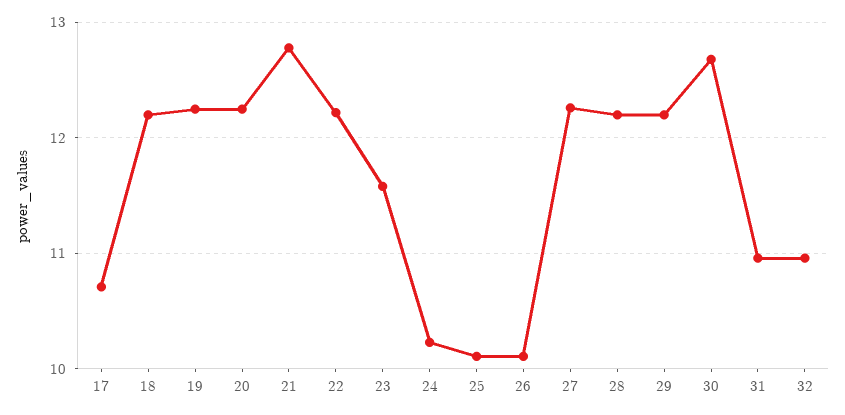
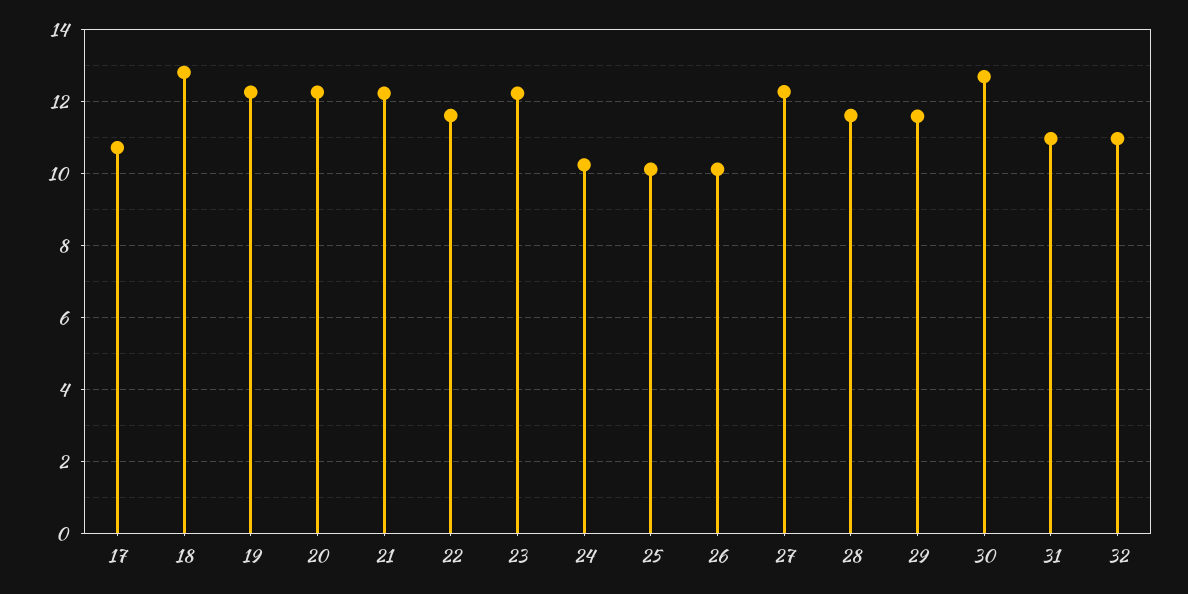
  {
    "17": 10.7,
-   "18": 12.2,
+   "18": 12.8,
    "19": 12.3,
    "20": 12.3,
-   "21": 12.8,
+   "21": 12.2,
-   "22": 12.2,
+   "22": 11.6,
-   "23": 11.6,
+   "23": 12.2,
    "24": 10.2,
    "25": 10.1,
    "26": 10.1,
    "27": 12.3,
-   "28": 12.2,
+   "28": 11.6,
-   "29": 12.2,
+   "29": 11.6,
    "30": 12.7,
    "31": 11,
    "32": 11
  }

